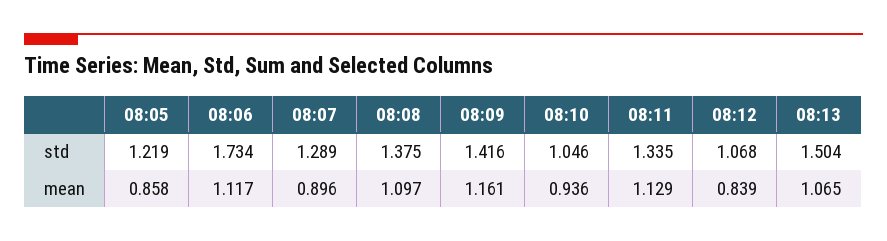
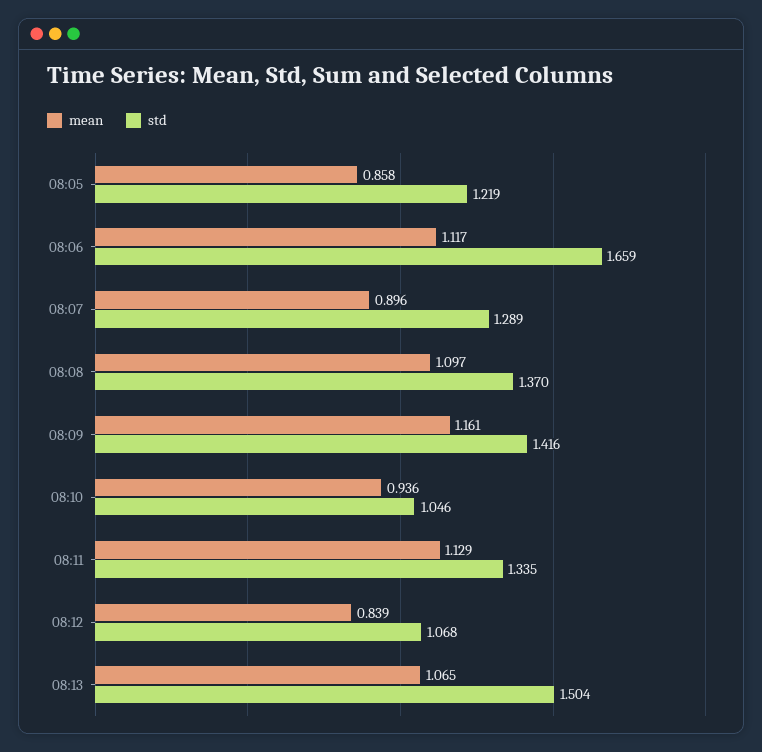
  {
    "std": {
      "08:05": 1.219,
-     "08:06": 1.734,
+     "08:06": 1.659,
      "08:07": 1.289,
-     "08:08": 1.375,
+     "08:08": 1.37,
      "08:09": 1.416,
      "08:10": 1.046,
      "08:11": 1.335,
      "08:12": 1.068,
      "08:13": 1.504
    },
    "mean": {
      "08:05": 0.858,
      "08:06": 1.117,
      "08:07": 0.896,
      "08:08": 1.097,
      "08:09": 1.161,
      "08:10": 0.936,
      "08:11": 1.129,
      "08:12": 0.839,
      "08:13": 1.065
    }
  }

